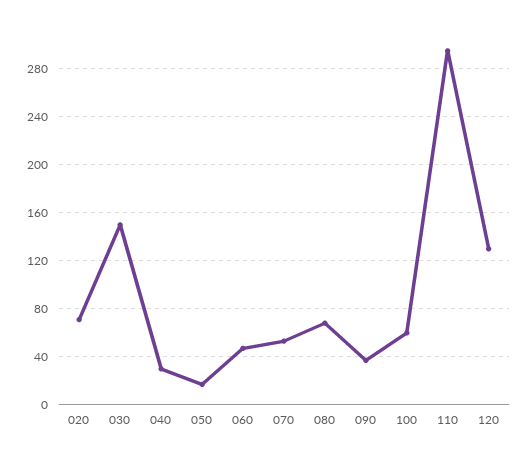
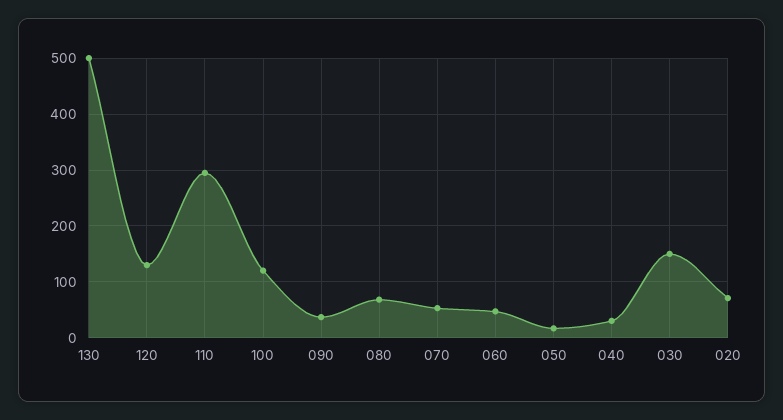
  {
    "020": 70,
    "030": 150,
    "040": 30,
    "050": 20,
    "060": 50,
    "070": 50,
    "080": 70,
    "090": 40,
-   "100": 60,
+   "100": 120,
    "110": 300,
-   "120": 130
+   "120": 130,
+   "130": 500
  }

